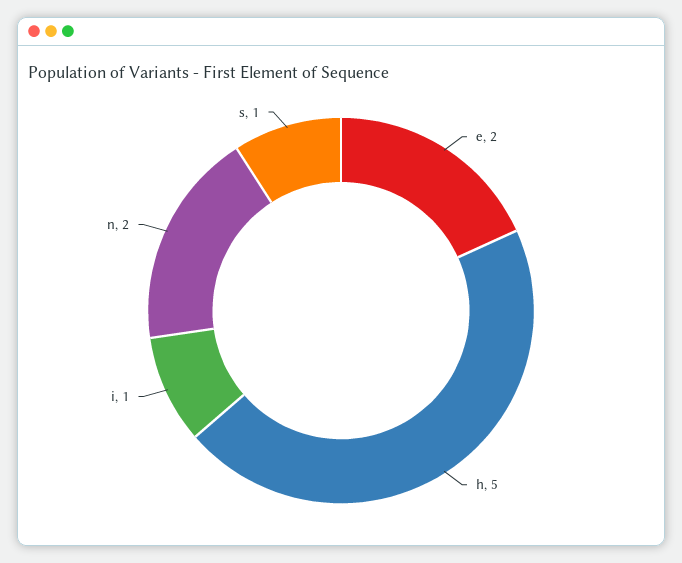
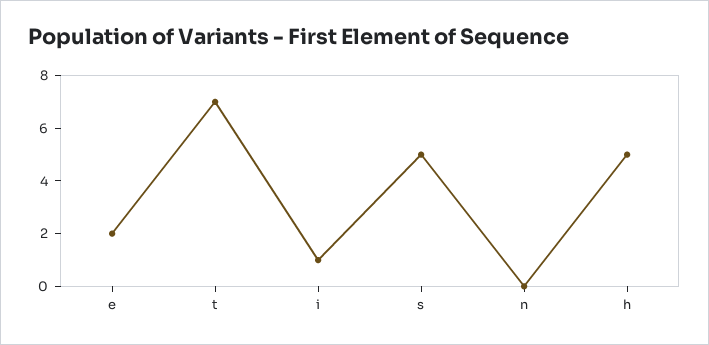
  {
    "e": 2,
    "h": 5,
    "i": 1,
-   "n": 2,
+   "n": 0,
-   "s": 1
+   "s": 5,
+   "t": 7
  }

